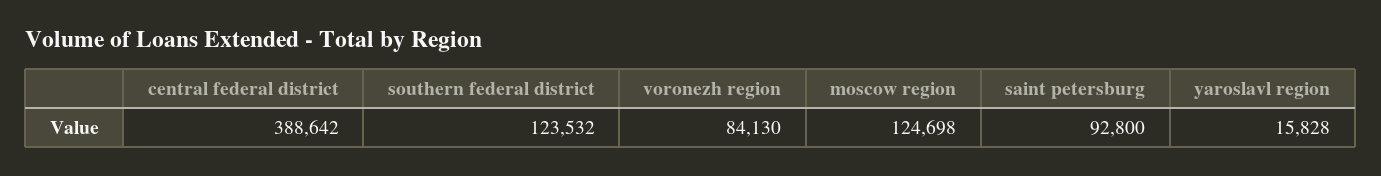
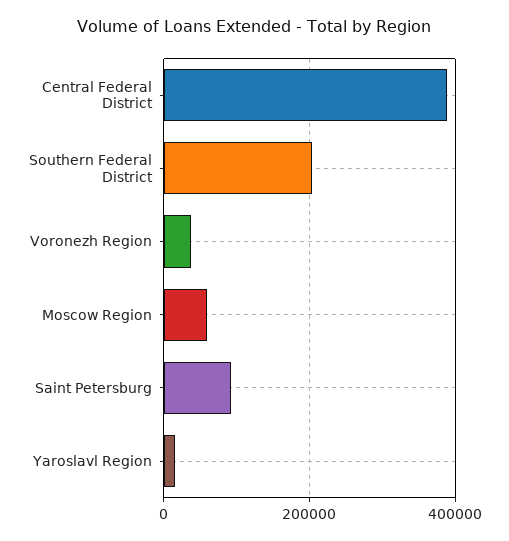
  {
    "central federal district": 388642,
-   "southern federal district": 123532,
+   "southern federal district": 200000,
-   "voronezh region": 84130,
+   "voronezh region": 40000,
-   "moscow region": 124698,
+   "moscow region": 60000,
    "saint petersburg": 92800,
    "yaroslavl region": 15828
  }

